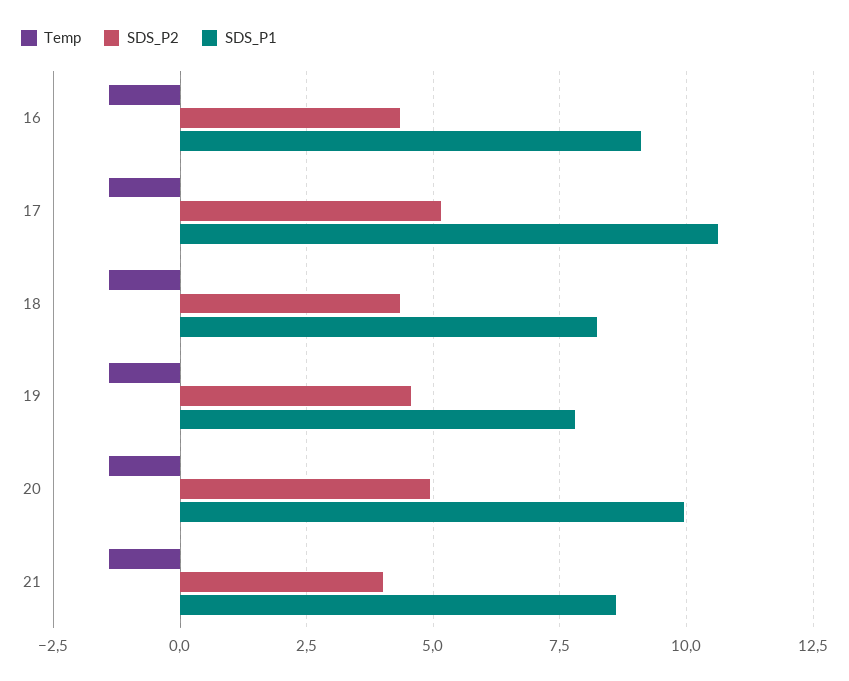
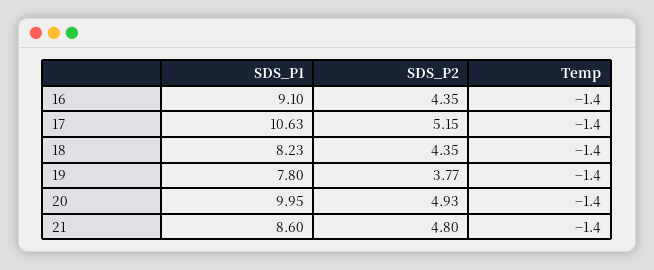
  {
    "Temp": {
      "16": -1.4,
      "17": -1.4,
      "18": -1.4,
      "19": -1.4,
      "20": -1.4,
      "21": -1.4
    },
    "SDS_P2": {
      "16": 4.35,
      "17": 5.15,
      "18": 4.35,
-     "19": 4.5,
+     "19": 3.77,
      "20": 4.93,
-     "21": 4
+     "21": 4.8
    },
    "SDS_P1": {
      "16": 9.1,
      "17": 10.63,
      "18": 8.23,
      "19": 7.8,
      "20": 9.95,
      "21": 8.6
    }
  }

